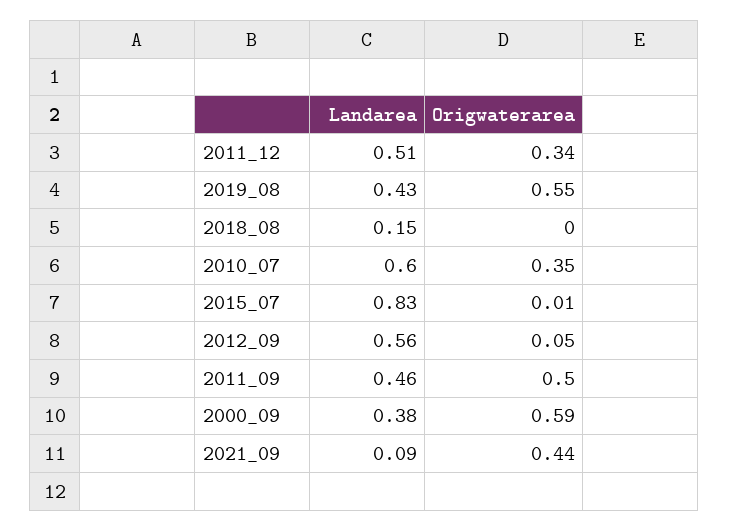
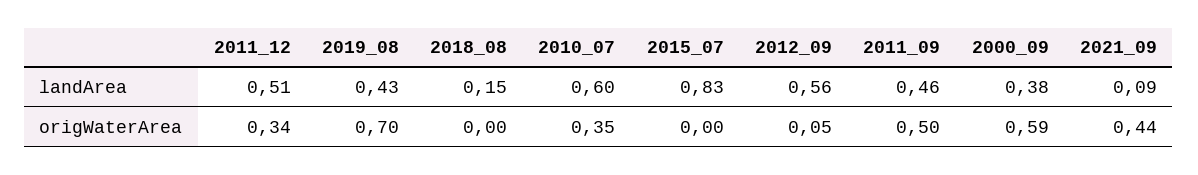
  {
    "Landarea": {
      "2011_12": 0.51,
      "2019_08": 0.43,
      "2018_08": 0.15,
      "2010_07": 0.6,
      "2015_07": 0.83,
      "2012_09": 0.56,
      "2011_09": 0.46,
      "2000_09": 0.38,
      "2021_09": 0.09
    },
    "Origwaterarea": {
      "2011_12": 0.34,
-     "2019_08": 0.55,
+     "2019_08": 0.7,
      "2018_08": 0,
      "2010_07": 0.35,
-     "2015_07": 0.01,
+     "2015_07": 0,
      "2012_09": 0.05,
      "2011_09": 0.5,
      "2000_09": 0.59,
      "2021_09": 0.44
    }
  }

